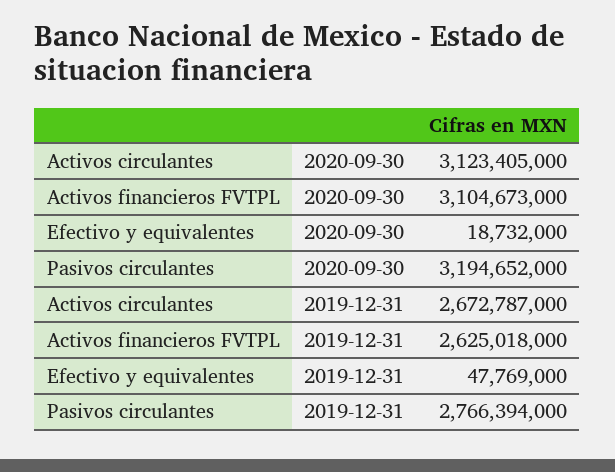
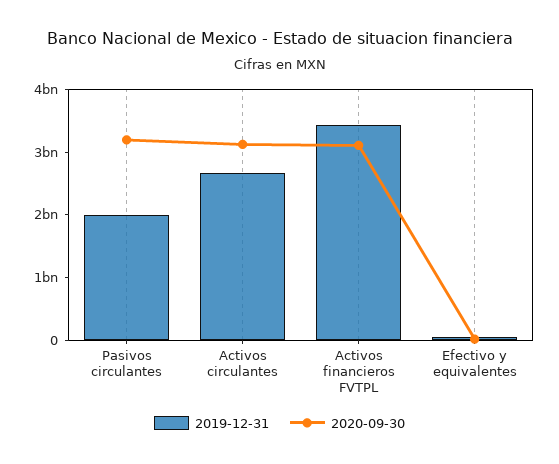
  {
    "2020-09-30": {
      "Activos circulantes": 3123405000,
      "Activos financieros FVTPL": 3104673000,
      "Efectivo y equivalentes": 18732000,
      "Pasivos circulantes": 3194652000
    },
    "2019-12-31": {
      "Activos circulantes": 2672787000,
-     "Activos financieros FVTPL": 2625018000,
+     "Activos financieros FVTPL": 3400000000,
      "Efectivo y equivalentes": 47769000,
-     "Pasivos circulantes": 2766394000
+     "Pasivos circulantes": 2000000000
    }
  }

